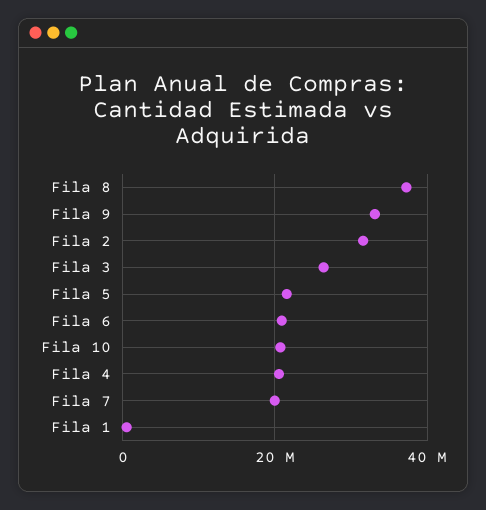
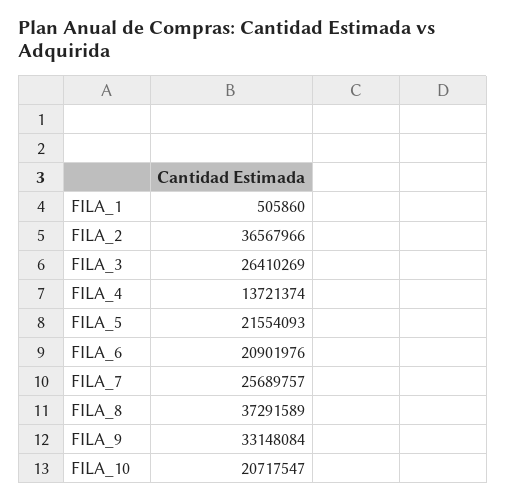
  {
    "Fila 8": 37291589,
    "Fila 9": 33148084,
-   "Fila 2": 32000000,
+   "Fila 2": 36567966,
    "Fila 3": 26410269,
    "Fila 5": 21554093,
    "Fila 6": 20901976,
    "Fila 10": 20717547,
-   "Fila 4": 20000000,
+   "Fila 4": 13721374,
-   "Fila 7": 20000000,
+   "Fila 7": 25689757,
    "Fila 1": 505860
  }

